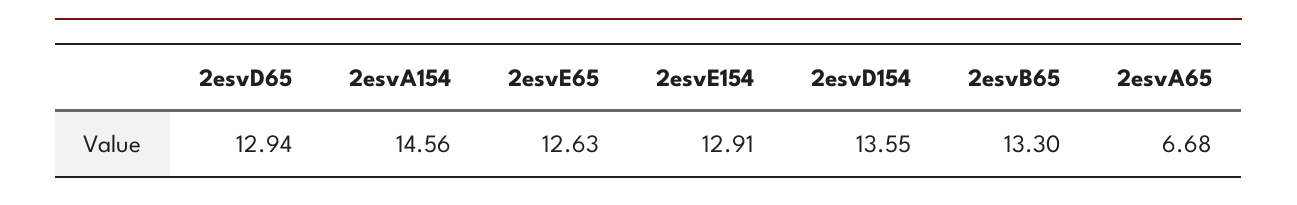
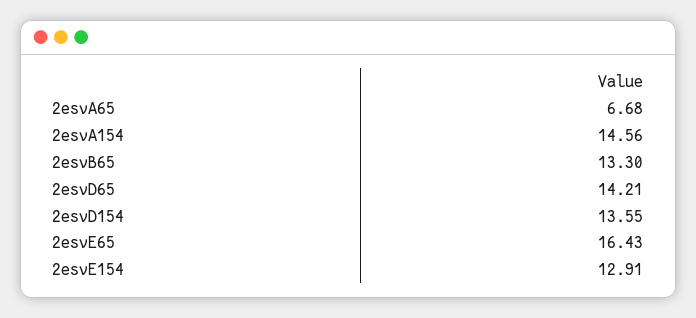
  {
-   "2esvD65": 12.94,
+   "2esvD65": 14.21,
    "2esvA154": 14.56,
-   "2esvE65": 12.63,
+   "2esvE65": 16.43,
    "2esvE154": 12.91,
    "2esvD154": 13.55,
    "2esvB65": 13.3,
    "2esvA65": 6.68
  }

